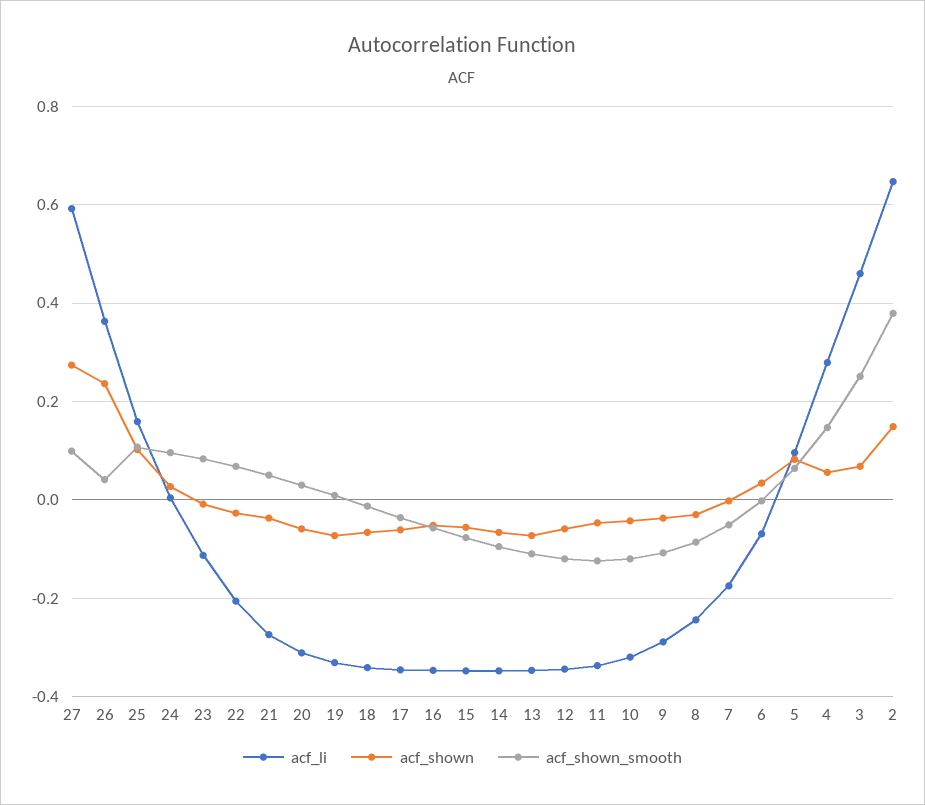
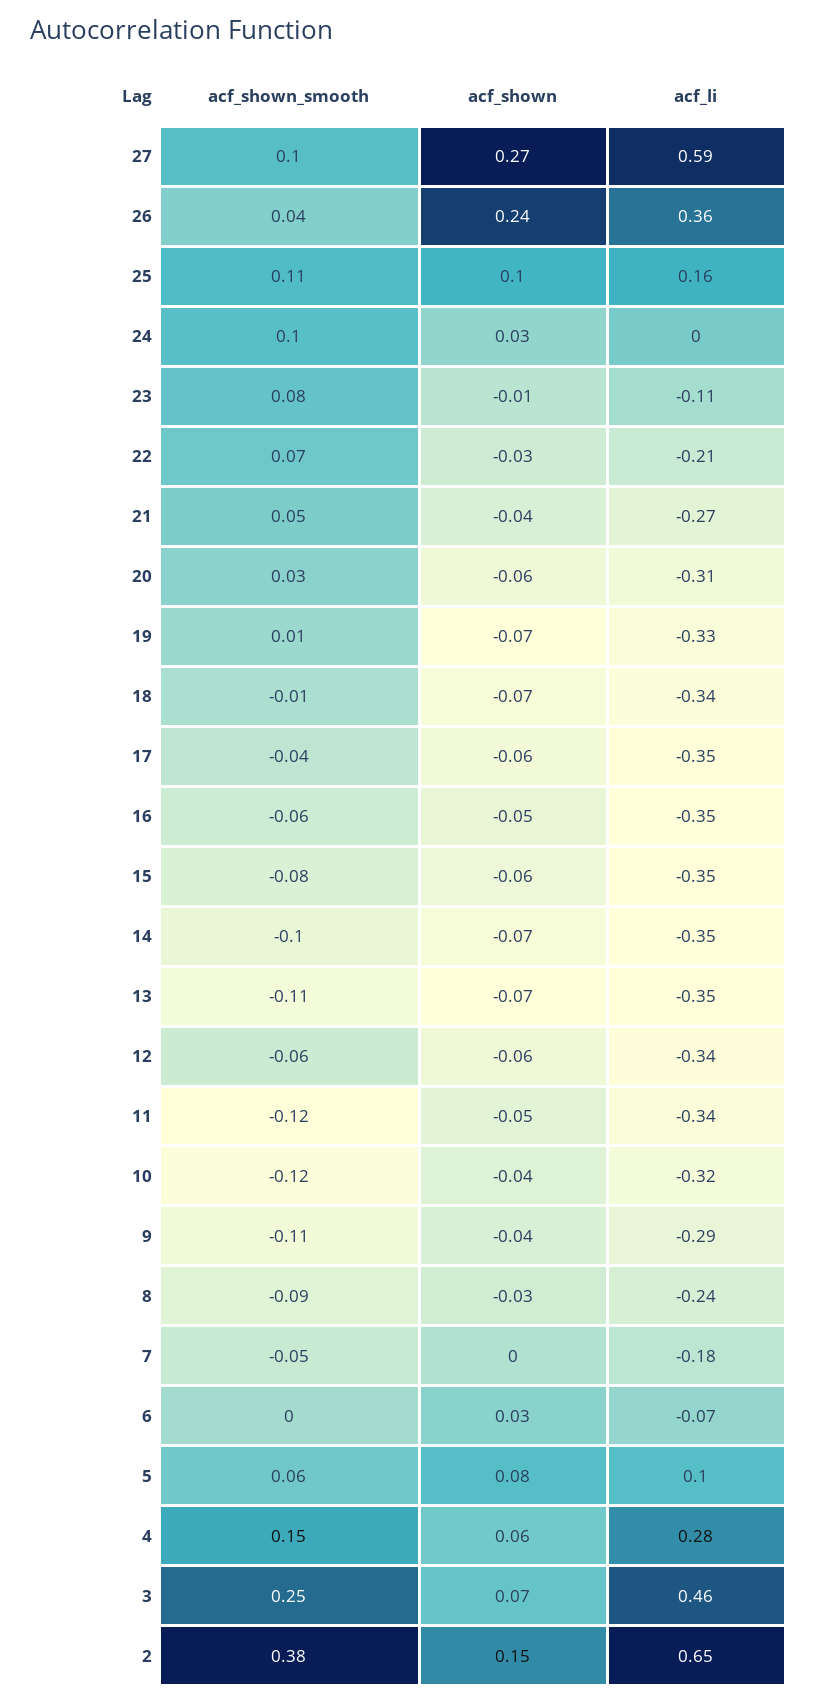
  {
    "acf_li": {
      "27": 0.59,
      "26": 0.36,
      "25": 0.16,
      "24": 0,
      "23": -0.11,
      "22": -0.21,
      "21": -0.27,
      "20": -0.31,
      "19": -0.33,
      "18": -0.34,
      "17": -0.35,
      "16": -0.35,
      "15": -0.35,
      "14": -0.35,
      "13": -0.35,
      "12": -0.34,
      "11": -0.34,
      "10": -0.32,
      "9": -0.29,
      "8": -0.24,
      "7": -0.18,
      "6": -0.07,
      "5": 0.1,
      "4": 0.28,
      "3": 0.46,
      "2": 0.65
    },
    "acf_shown": {
      "27": 0.27,
      "26": 0.24,
      "25": 0.1,
      "24": 0.03,
      "23": -0.01,
      "22": -0.03,
      "21": -0.04,
      "20": -0.06,
      "19": -0.07,
      "18": -0.07,
      "17": -0.06,
      "16": -0.05,
      "15": -0.06,
      "14": -0.07,
      "13": -0.07,
      "12": -0.06,
      "11": -0.05,
      "10": -0.04,
      "9": -0.04,
      "8": -0.03,
      "7": 0,
      "6": 0.03,
      "5": 0.08,
      "4": 0.06,
      "3": 0.07,
      "2": 0.15
    },
    "acf_shown_smooth": {
      "27": 0.1,
      "26": 0.04,
      "25": 0.11,
      "24": 0.1,
      "23": 0.08,
      "22": 0.07,
      "21": 0.05,
      "20": 0.03,
      "19": 0.01,
      "18": -0.01,
      "17": -0.04,
      "16": -0.06,
      "15": -0.08,
      "14": -0.1,
      "13": -0.11,
-     "12": -0.12,
+     "12": -0.06,
      "11": -0.12,
      "10": -0.12,
      "9": -0.11,
      "8": -0.09,
      "7": -0.05,
      "6": 0,
      "5": 0.06,
      "4": 0.15,
      "3": 0.25,
      "2": 0.38
    }
  }

